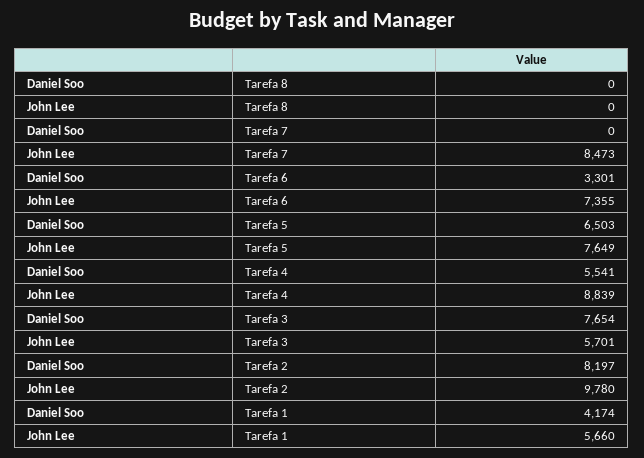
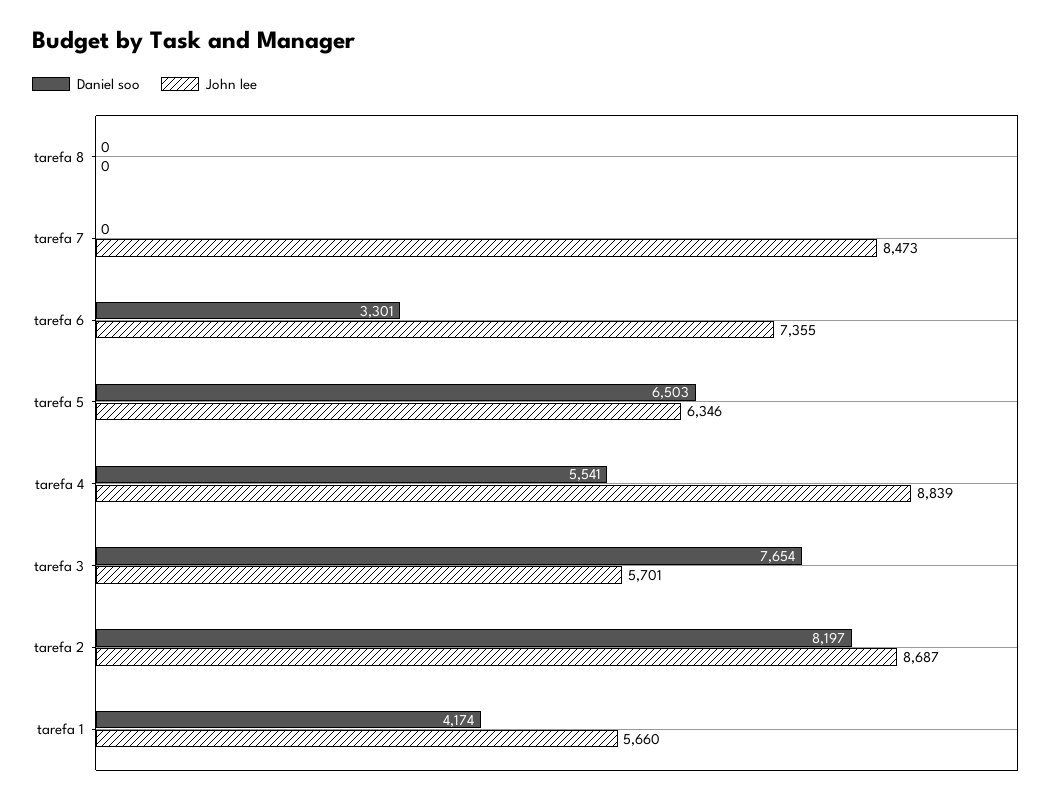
  {
    "Daniel Soo": {
      "Tarefa 8": 0,
      "Tarefa 7": 0,
      "Tarefa 6": 3301,
      "Tarefa 5": 6503,
      "Tarefa 4": 5541,
      "Tarefa 3": 7654,
      "Tarefa 2": 8197,
      "Tarefa 1": 4174
    },
    "John Lee": {
      "Tarefa 8": 0,
      "Tarefa 7": 8473,
      "Tarefa 6": 7355,
-     "Tarefa 5": 7649,
+     "Tarefa 5": 6346,
      "Tarefa 4": 8839,
      "Tarefa 3": 5701,
-     "Tarefa 2": 9780,
+     "Tarefa 2": 8687,
      "Tarefa 1": 5660
    }
  }

